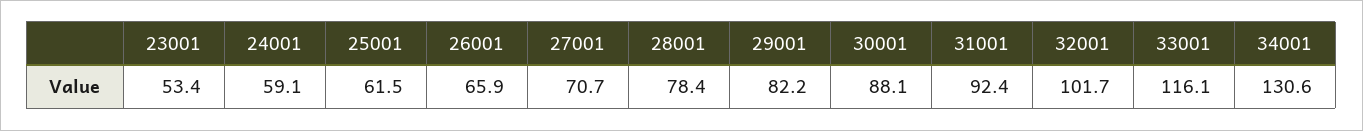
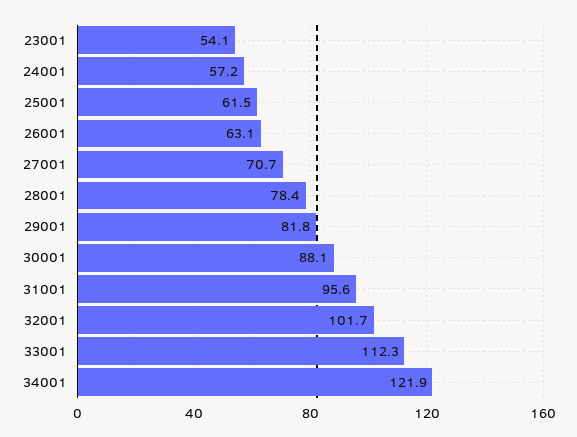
  {
-   "23001": 53.4,
+   "23001": 54.1,
-   "24001": 59.1,
+   "24001": 57.2,
    "25001": 61.5,
-   "26001": 65.9,
+   "26001": 63.1,
    "27001": 70.7,
    "28001": 78.4,
-   "29001": 82.2,
+   "29001": 81.8,
    "30001": 88.1,
-   "31001": 92.4,
+   "31001": 95.6,
    "32001": 101.7,
-   "33001": 116.1,
+   "33001": 112.3,
-   "34001": 130.6
+   "34001": 121.9
  }

